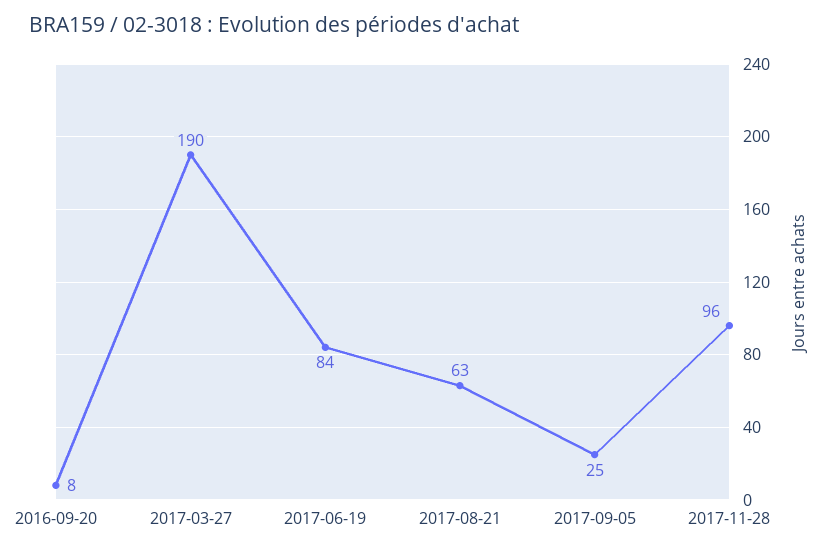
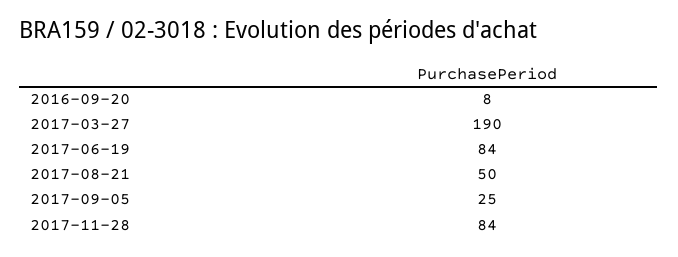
  {
    "2016-09-20": 8,
    "2017-03-27": 190,
    "2017-06-19": 84,
-   "2017-08-21": 63,
+   "2017-08-21": 50,
    "2017-09-05": 25,
-   "2017-11-28": 96
+   "2017-11-28": 84
  }

